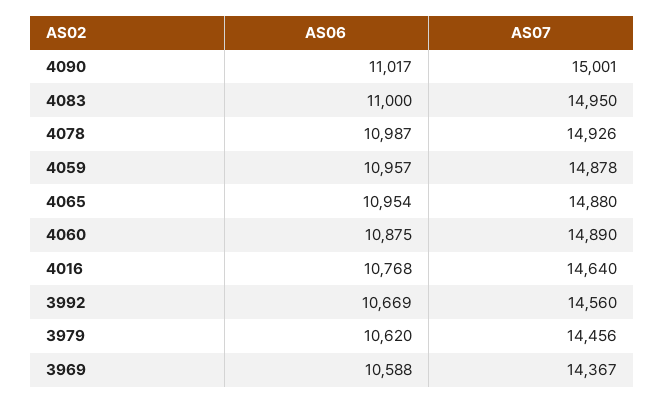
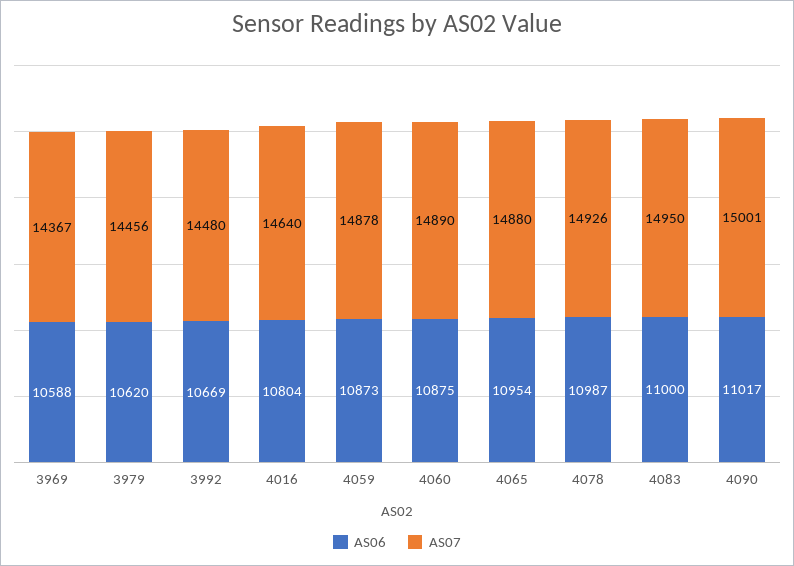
  {
    "AS06": {
      "4090": 11017,
      "4083": 11000,
      "4078": 10987,
-     "4059": 10957,
+     "4059": 10873,
      "4065": 10954,
      "4060": 10875,
-     "4016": 10768,
+     "4016": 10804,
      "3992": 10669,
      "3979": 10620,
      "3969": 10588
    },
    "AS07": {
      "4090": 15001,
      "4083": 14950,
      "4078": 14926,
      "4059": 14878,
      "4065": 14880,
      "4060": 14890,
      "4016": 14640,
-     "3992": 14560,
+     "3992": 14480,
      "3979": 14456,
      "3969": 14367
    }
  }

